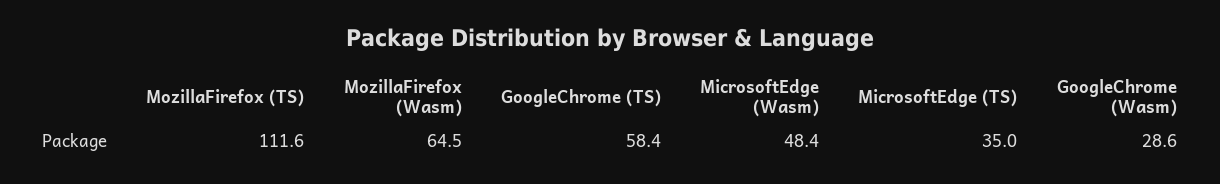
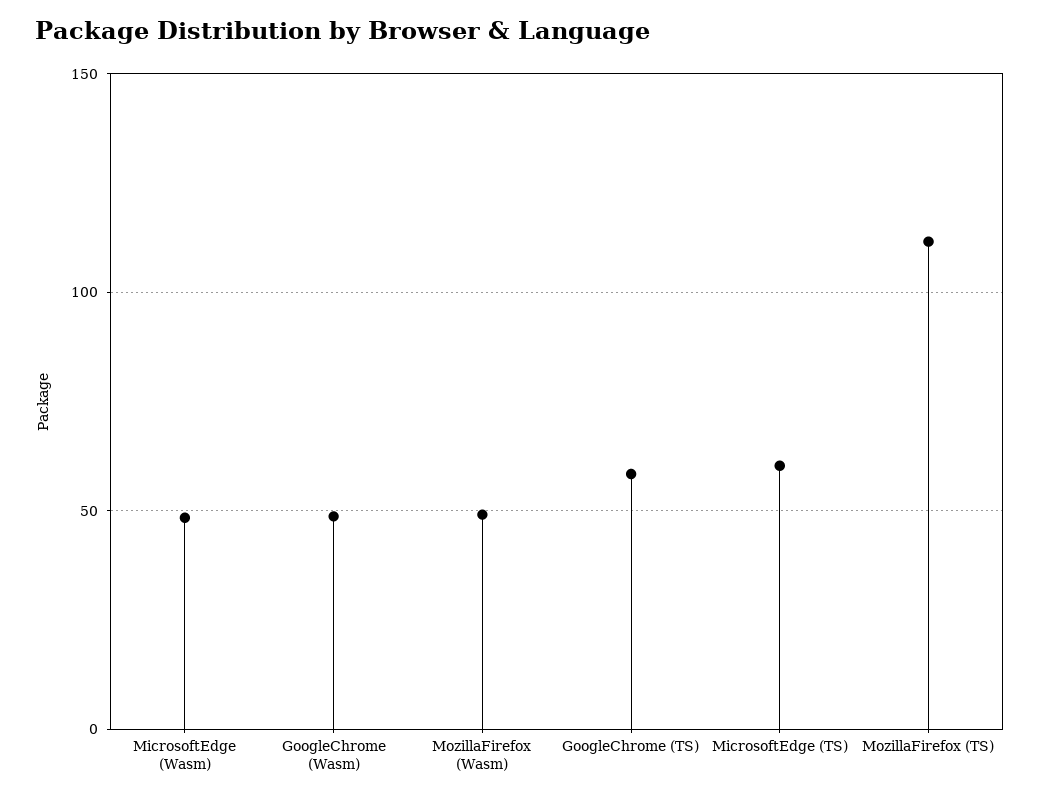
  {
    "MozillaFirefox (TS)": 111.6,
-   "MozillaFirefox (Wasm)": 64.5,
+   "MozillaFirefox (Wasm)": 50,
    "GoogleChrome (TS)": 58.4,
    "MicrosoftEdge (Wasm)": 48.4,
-   "MicrosoftEdge (TS)": 35,
+   "MicrosoftEdge (TS)": 60,
-   "GoogleChrome (Wasm)": 28.6
+   "GoogleChrome (Wasm)": 50
  }

